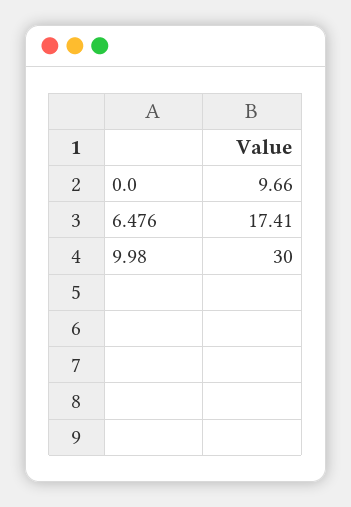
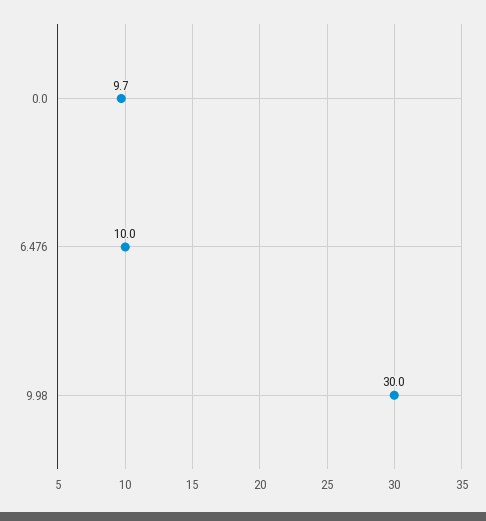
  {
    "0.0": 9.66,
-   "6.476": 17.41,
+   "6.476": 10,
    "9.98": 30
  }

